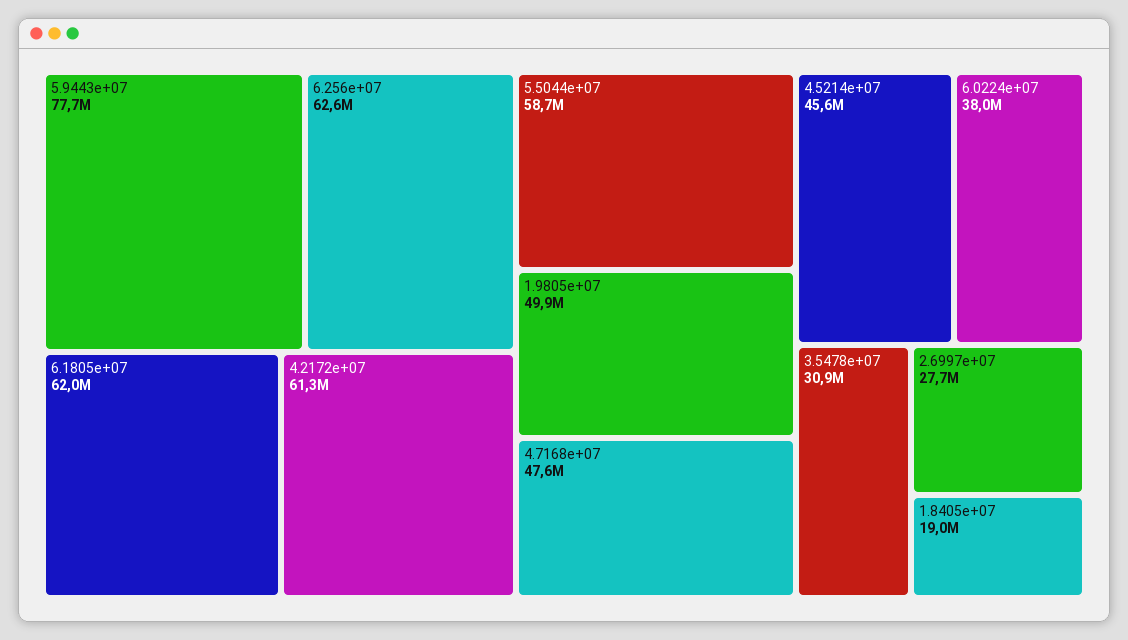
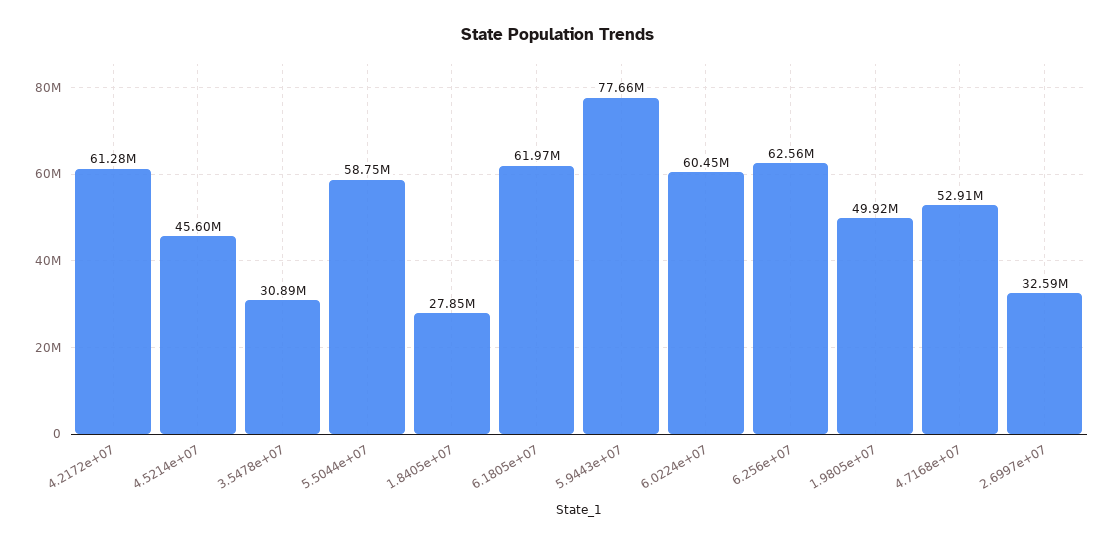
  {
    "5.9443e+07": 77660000,
    "6.256e+07": 62560000,
    "6.1805e+07": 61970000,
    "4.2172e+07": 61280000,
    "5.5044e+07": 58750000,
    "1.9805e+07": 49920000,
-   "4.7168e+07": 47600000,
+   "4.7168e+07": 52910000,
    "4.5214e+07": 45600000,
-   "6.0224e+07": 38000000,
+   "6.0224e+07": 60450000,
    "3.5478e+07": 30890000,
-   "2.6997e+07": 27700000,
+   "2.6997e+07": 32590000,
-   "1.8405e+07": 19000000
+   "1.8405e+07": 27850000
  }

